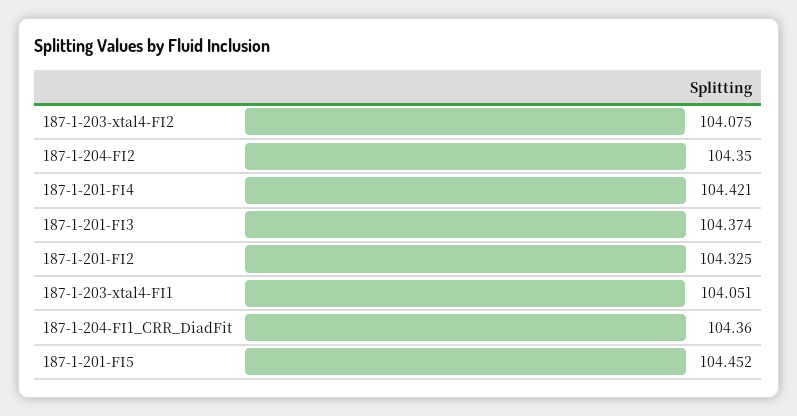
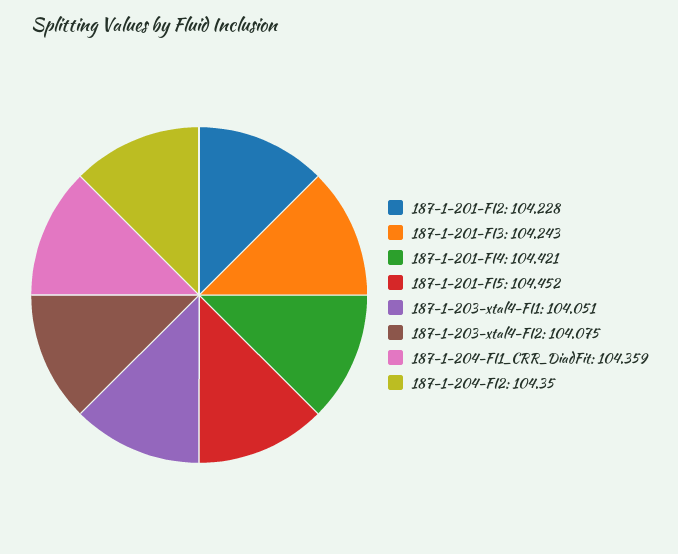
  {
    "187-1-203-xtal4-FI2": 104.075,
    "187-1-204-FI2": 104.35,
    "187-1-201-FI4": 104.421,
-   "187-1-201-FI3": 104.374,
+   "187-1-201-FI3": 104.243,
-   "187-1-201-FI2": 104.325,
+   "187-1-201-FI2": 104.228,
    "187-1-203-xtal4-FI1": 104.051,
-   "187-1-204-FI1_CRR_DiadFit": 104.36,
+   "187-1-204-FI1_CRR_DiadFit": 104.359,
    "187-1-201-FI5": 104.452
  }

